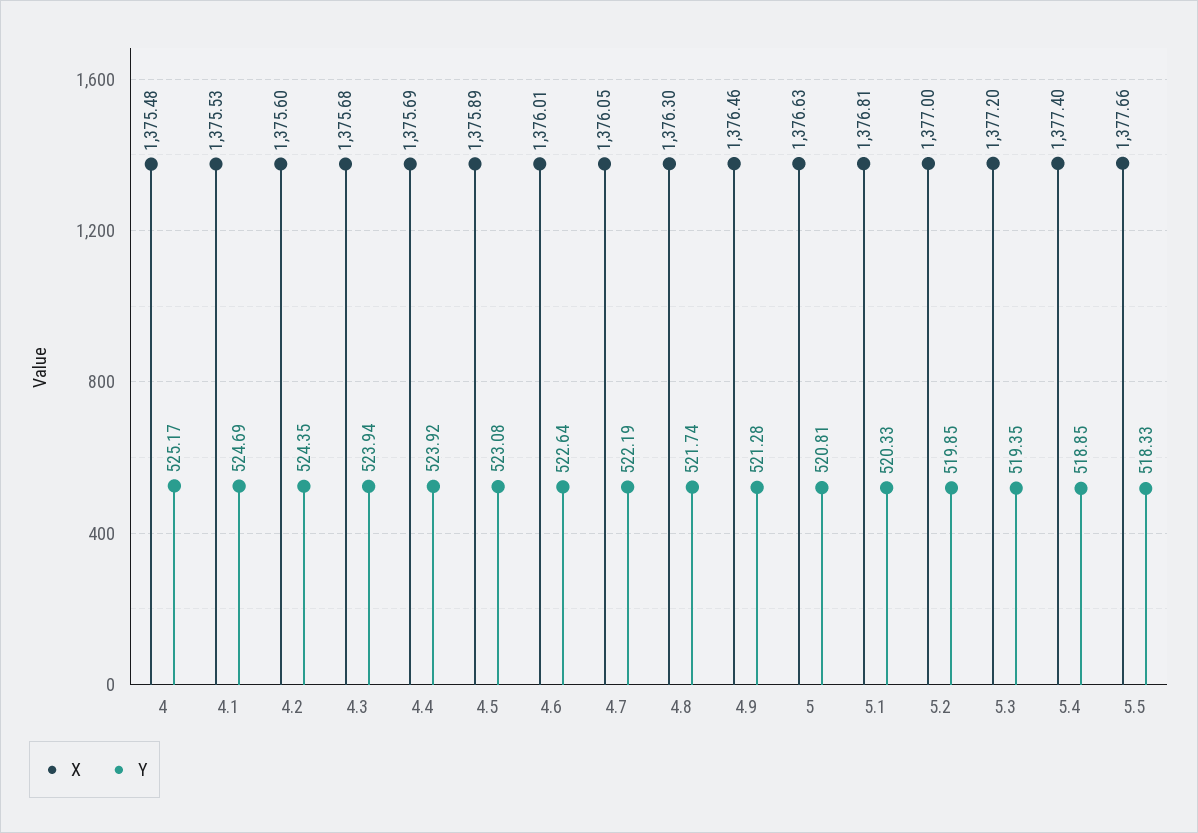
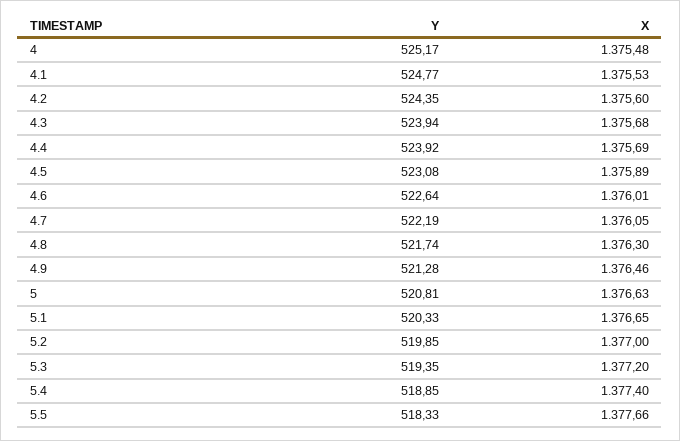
  {
    "X": {
      "4": 1375.48,
      "4.1": 1375.53,
      "4.2": 1375.6,
      "4.3": 1375.68,
      "4.4": 1375.69,
      "4.5": 1375.89,
      "4.6": 1376.01,
      "4.7": 1376.05,
      "4.8": 1376.3,
      "4.9": 1376.46,
      "5": 1376.63,
-     "5.1": 1376.81,
+     "5.1": 1376.65,
      "5.2": 1377,
      "5.3": 1377.2,
      "5.4": 1377.4,
      "5.5": 1377.66
    },
    "Y": {
      "4": 525.17,
-     "4.1": 524.69,
+     "4.1": 524.77,
      "4.2": 524.35,
      "4.3": 523.94,
      "4.4": 523.92,
      "4.5": 523.08,
      "4.6": 522.64,
      "4.7": 522.19,
      "4.8": 521.74,
      "4.9": 521.28,
      "5": 520.81,
      "5.1": 520.33,
      "5.2": 519.85,
      "5.3": 519.35,
      "5.4": 518.85,
      "5.5": 518.33
    }
  }

